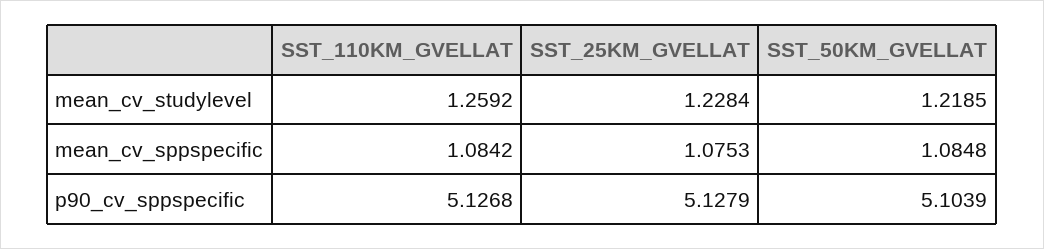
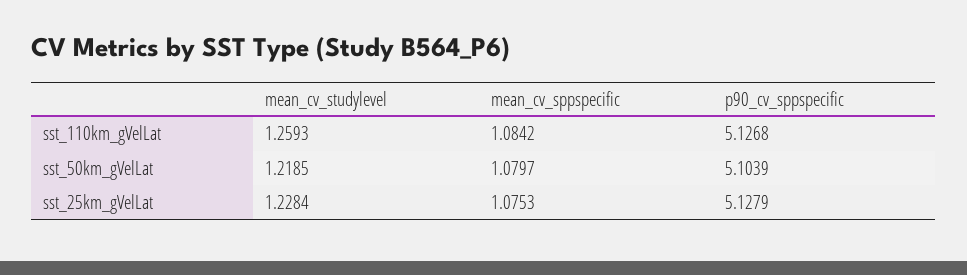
  {
    "SST_110KM_GVELLAT": {
-     "mean_cv_studylevel": 1.2592,
+     "mean_cv_studylevel": 1.2593,
      "mean_cv_sppspecific": 1.0842,
      "p90_cv_sppspecific": 5.1268
    },
    "SST_25KM_GVELLAT": {
      "mean_cv_studylevel": 1.2284,
      "mean_cv_sppspecific": 1.0753,
      "p90_cv_sppspecific": 5.1279
    },
    "SST_50KM_GVELLAT": {
      "mean_cv_studylevel": 1.2185,
-     "mean_cv_sppspecific": 1.0848,
+     "mean_cv_sppspecific": 1.0797,
      "p90_cv_sppspecific": 5.1039
    }
  }

